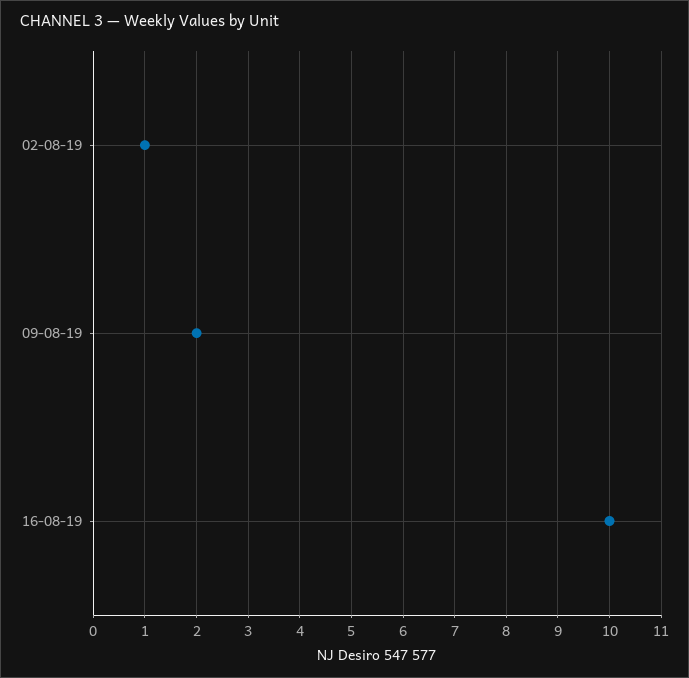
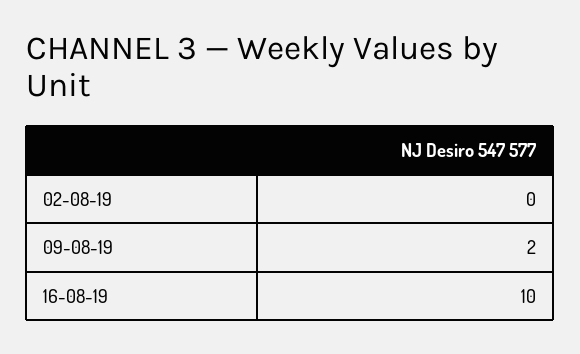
  {
-   "02-08-19": 1,
+   "02-08-19": 0,
    "09-08-19": 2,
    "16-08-19": 10
  }

